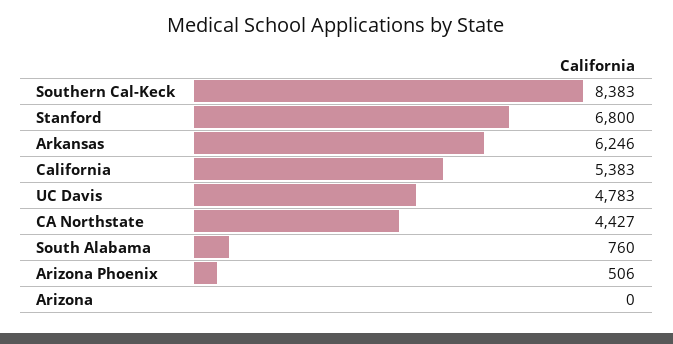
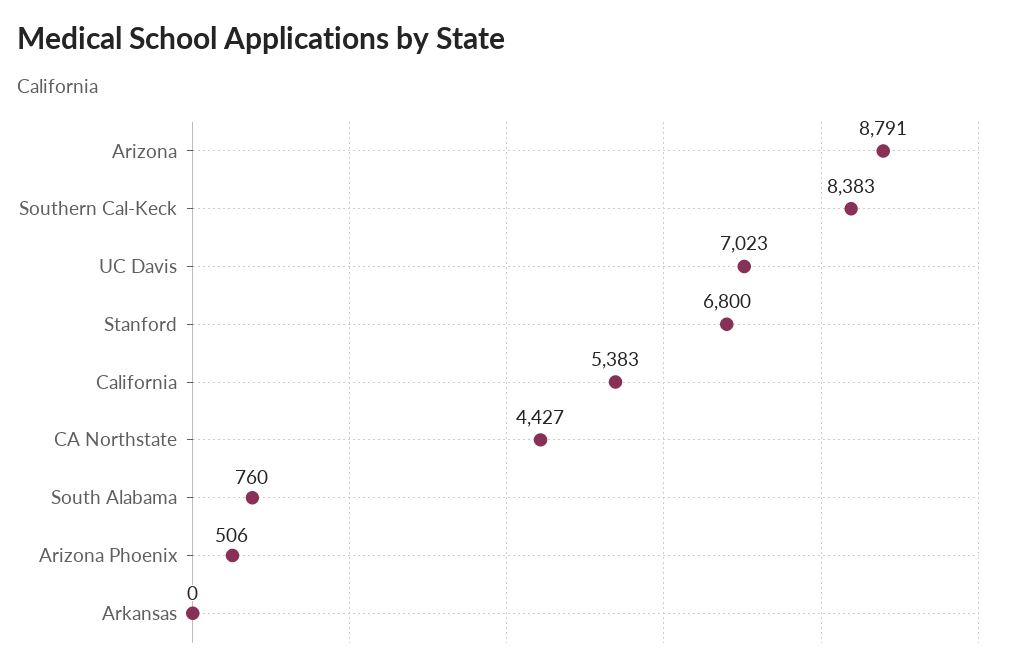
  {
    "Southern Cal-Keck": 8383,
    "Stanford": 6800,
-   "Arkansas": 6246,
+   "Arkansas": 0,
    "California": 5383,
-   "UC Davis": 4783,
+   "UC Davis": 7023,
    "CA Northstate": 4427,
    "South Alabama": 760,
    "Arizona Phoenix": 506,
-   "Arizona": 0
+   "Arizona": 8791
  }

